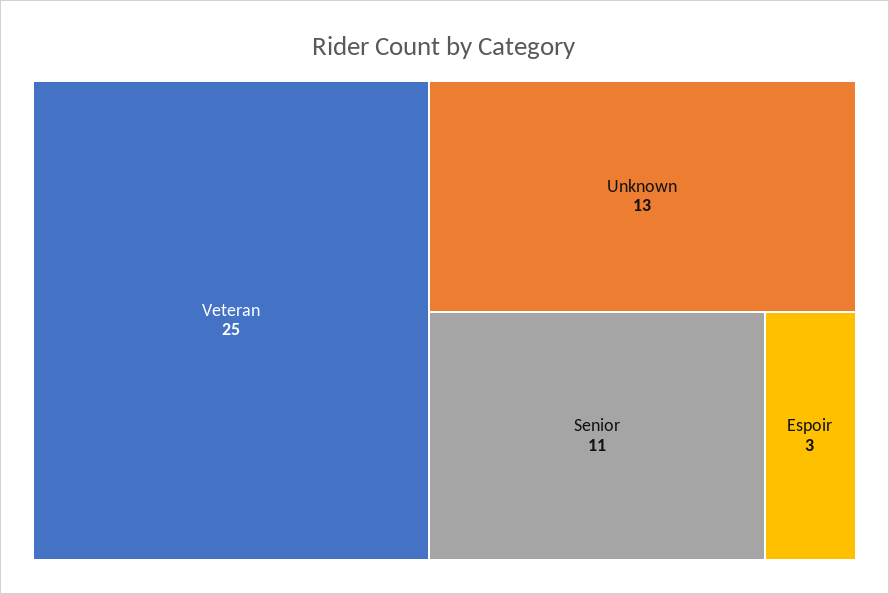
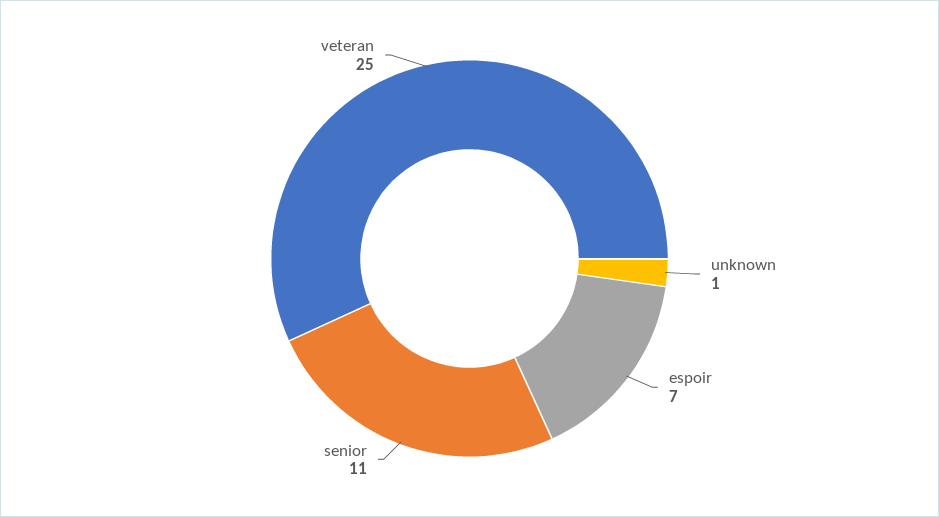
  {
    "Veteran": 25,
-   "Unknown": 13,
+   "Unknown": 1,
    "Senior": 11,
-   "Espoir": 3
+   "Espoir": 7
  }

